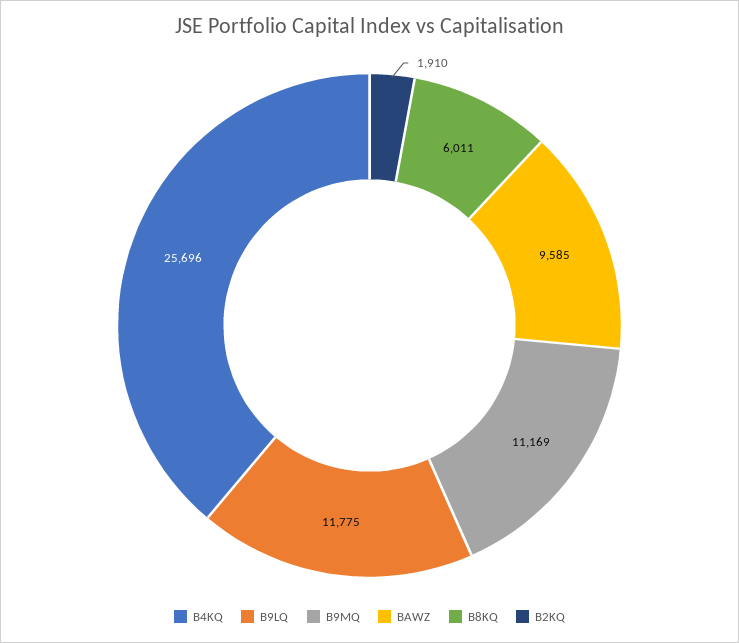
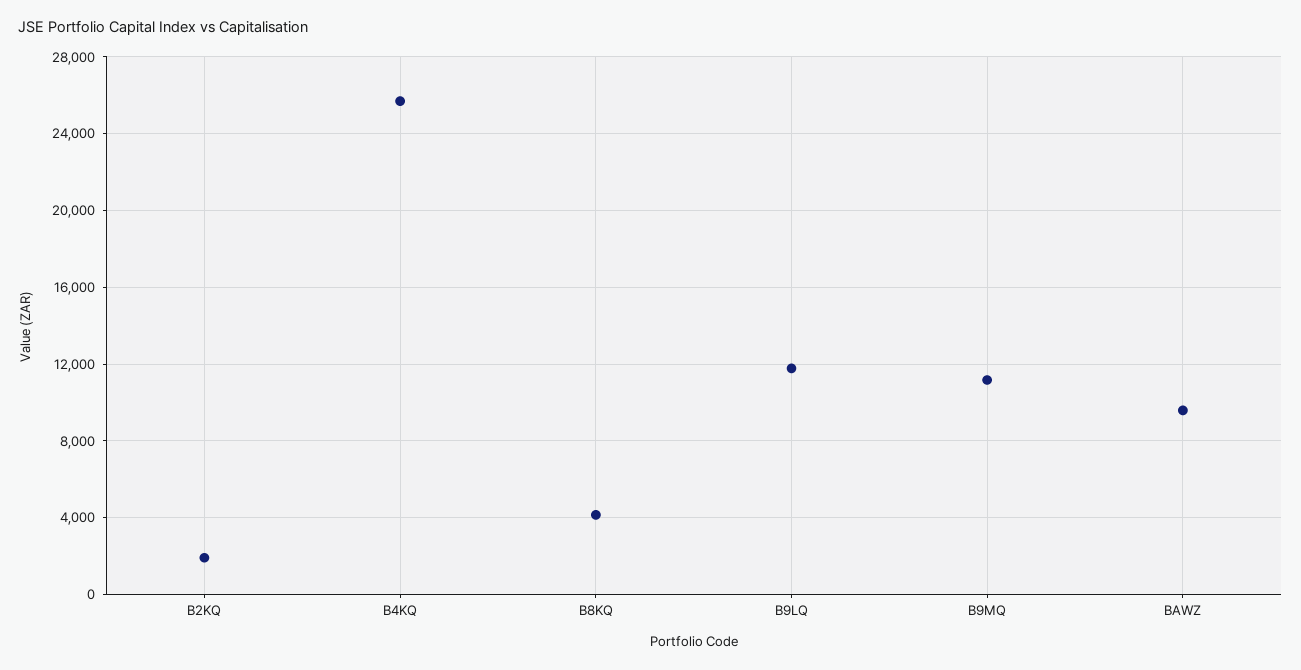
  {
    "B4KQ": 25696,
    "B9LQ": 11775,
    "B9MQ": 11169,
    "BAWZ": 9585,
-   "B8KQ": 6011,
+   "B8KQ": 4000,
    "B2KQ": 1910
  }

